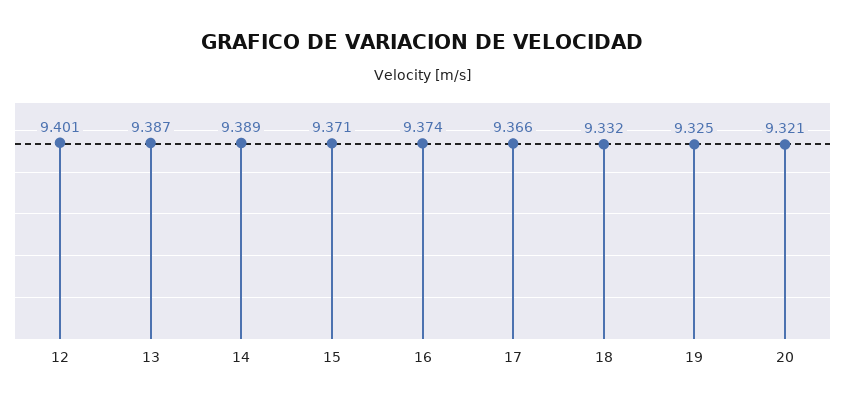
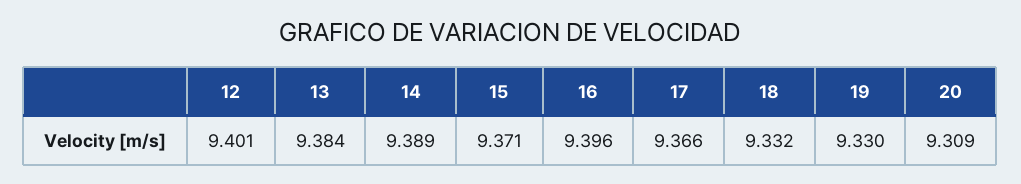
  {
    "12": 9.401,
-   "13": 9.387,
+   "13": 9.384,
    "14": 9.389,
    "15": 9.371,
-   "16": 9.374,
+   "16": 9.396,
    "17": 9.366,
    "18": 9.332,
-   "19": 9.325,
+   "19": 9.33,
-   "20": 9.321
+   "20": 9.309
  }

